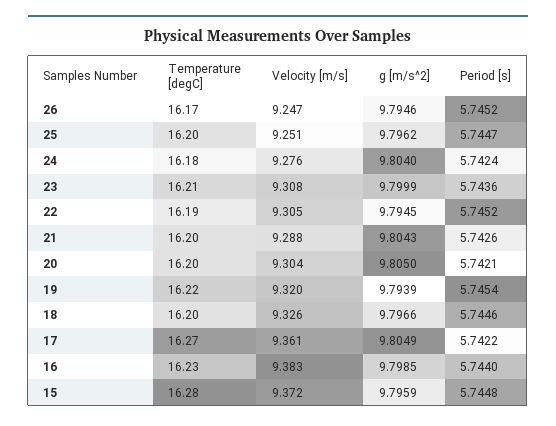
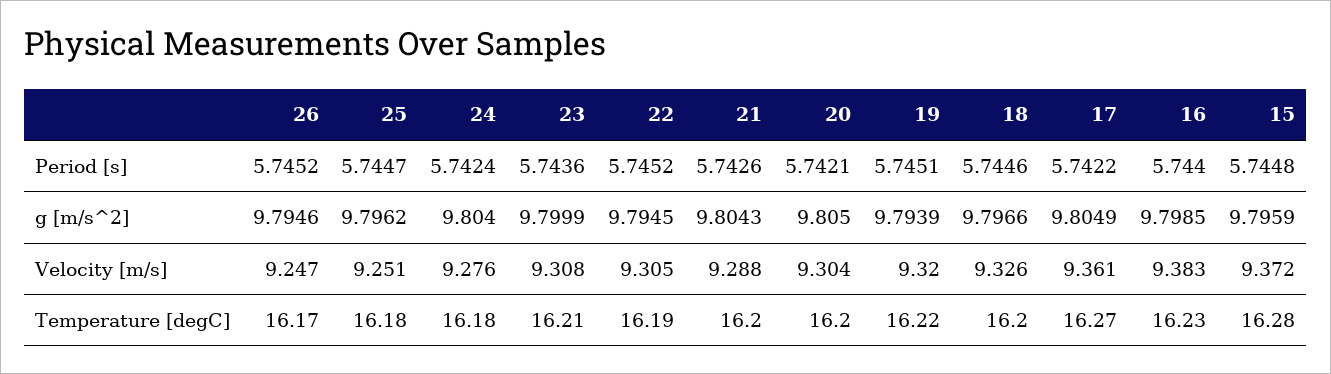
  {
    "Temperature [degC]": {
      "26": 16.17,
-     "25": 16.2,
+     "25": 16.18,
      "24": 16.18,
      "23": 16.21,
      "22": 16.19,
      "21": 16.2,
      "20": 16.2,
      "19": 16.22,
      "18": 16.2,
      "17": 16.27,
      "16": 16.23,
      "15": 16.28
    },
    "Velocity [m/s]": {
      "26": 9.247,
      "25": 9.251,
      "24": 9.276,
      "23": 9.308,
      "22": 9.305,
      "21": 9.288,
      "20": 9.304,
      "19": 9.32,
      "18": 9.326,
      "17": 9.361,
      "16": 9.383,
      "15": 9.372
    },
    "g [m/s^2]": {
      "26": 9.7946,
      "25": 9.7962,
      "24": 9.804,
      "23": 9.7999,
      "22": 9.7945,
      "21": 9.8043,
      "20": 9.805,
      "19": 9.7939,
      "18": 9.7966,
      "17": 9.8049,
      "16": 9.7985,
      "15": 9.7959
    },
    "Period [s]": {
      "26": 5.7452,
      "25": 5.7447,
      "24": 5.7424,
      "23": 5.7436,
      "22": 5.7452,
      "21": 5.7426,
      "20": 5.7421,
-     "19": 5.7454,
+     "19": 5.7451,
      "18": 5.7446,
      "17": 5.7422,
      "16": 5.744,
      "15": 5.7448
    }
  }

